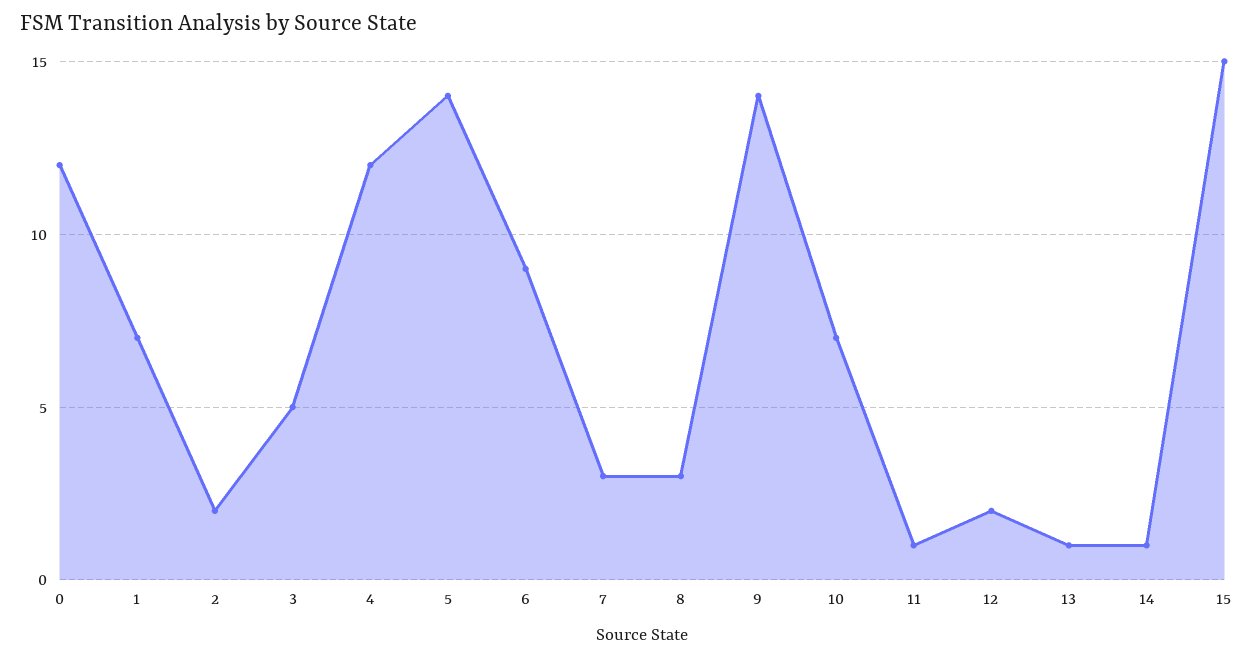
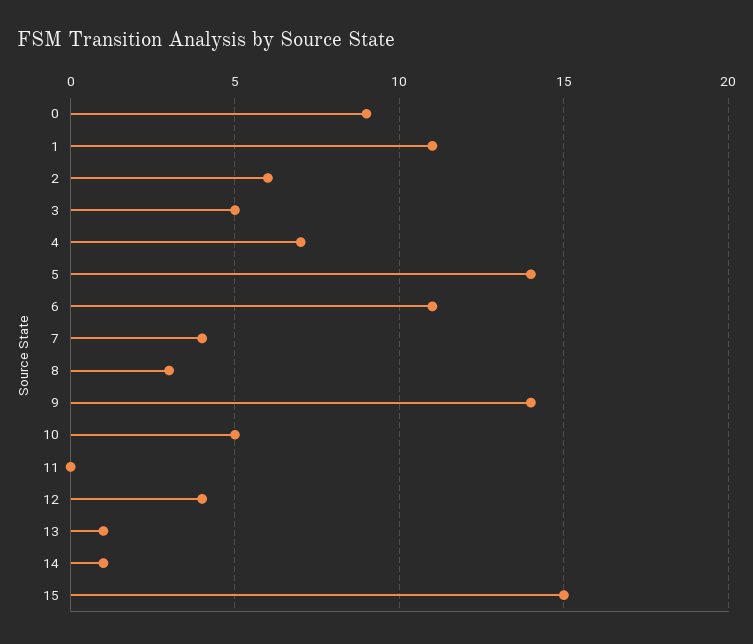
  {
-   "0": 12,
+   "0": 9,
-   "1": 7,
+   "1": 11,
-   "2": 2,
+   "2": 6,
    "3": 5,
-   "4": 12,
+   "4": 7,
    "5": 14,
-   "6": 9,
+   "6": 11,
-   "7": 3,
+   "7": 4,
    "8": 3,
    "9": 14,
-   "10": 7,
+   "10": 5,
-   "11": 1,
+   "11": 0,
-   "12": 2,
+   "12": 4,
    "13": 1,
    "14": 1,
    "15": 15
  }

